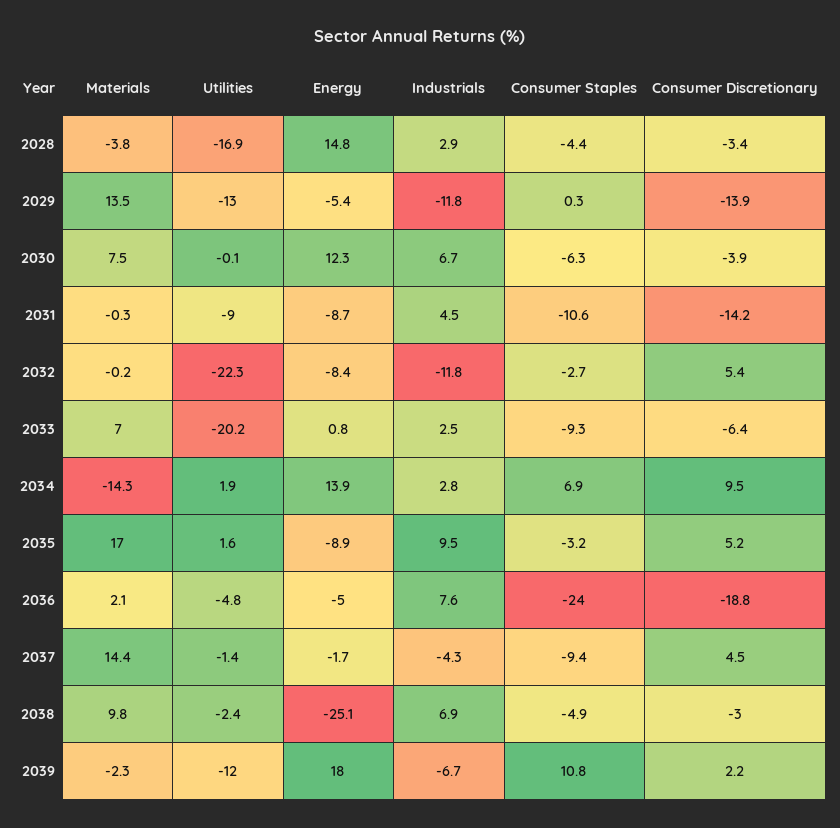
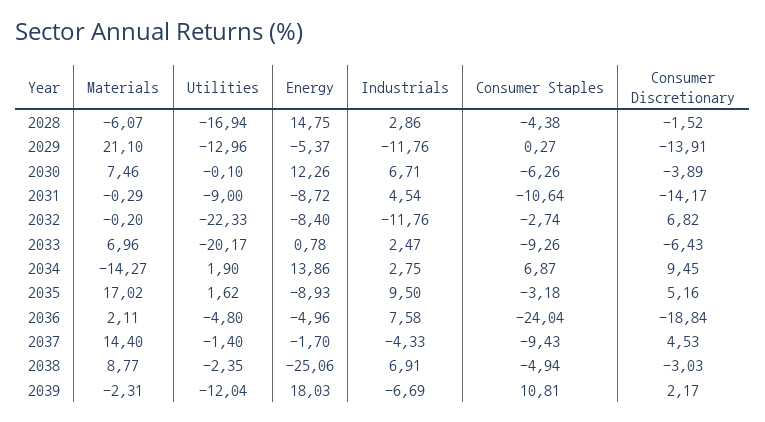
  {
    "Materials": {
-     "2028": -3.8,
+     "2028": -6.07,
-     "2029": 13.5,
+     "2029": 21.1,
      "2030": 7.46,
      "2031": -0.29,
      "2032": -0.2,
      "2033": 6.96,
      "2034": -14.27,
      "2035": 17.02,
      "2036": 2.11,
      "2037": 14.4,
-     "2038": 9.8,
+     "2038": 8.77,
      "2039": -2.31
    },
    "Utilities": {
      "2028": -16.94,
      "2029": -12.96,
      "2030": -0.1,
      "2031": -9,
      "2032": -22.33,
      "2033": -20.17,
      "2034": 1.9,
      "2035": 1.62,
      "2036": -4.8,
      "2037": -1.4,
      "2038": -2.35,
      "2039": -12.04
    },
    "Energy": {
      "2028": 14.75,
      "2029": -5.37,
      "2030": 12.26,
      "2031": -8.72,
      "2032": -8.4,
      "2033": 0.78,
      "2034": 13.86,
      "2035": -8.93,
      "2036": -4.96,
      "2037": -1.7,
      "2038": -25.06,
      "2039": 18.03
    },
    "Industrials": {
      "2028": 2.86,
      "2029": -11.76,
      "2030": 6.71,
      "2031": 4.54,
      "2032": -11.76,
      "2033": 2.47,
      "2034": 2.75,
      "2035": 9.5,
      "2036": 7.58,
      "2037": -4.33,
      "2038": 6.91,
      "2039": -6.69
    },
    "Consumer Staples": {
      "2028": -4.38,
      "2029": 0.27,
      "2030": -6.26,
      "2031": -10.64,
      "2032": -2.74,
      "2033": -9.26,
      "2034": 6.87,
      "2035": -3.18,
      "2036": -24.04,
      "2037": -9.43,
      "2038": -4.94,
      "2039": 10.81
    },
    "Consumer Discretionary": {
-     "2028": -3.4,
+     "2028": -1.52,
      "2029": -13.91,
      "2030": -3.89,
      "2031": -14.17,
-     "2032": 5.4,
+     "2032": 6.82,
      "2033": -6.43,
      "2034": 9.45,
      "2035": 5.16,
      "2036": -18.84,
      "2037": 4.53,
      "2038": -3.03,
      "2039": 2.17
    }
  }

